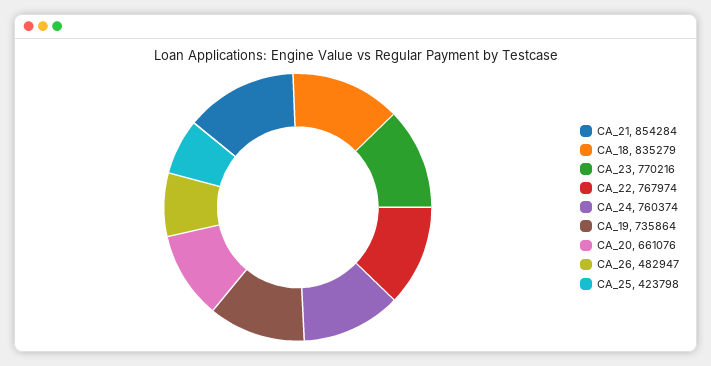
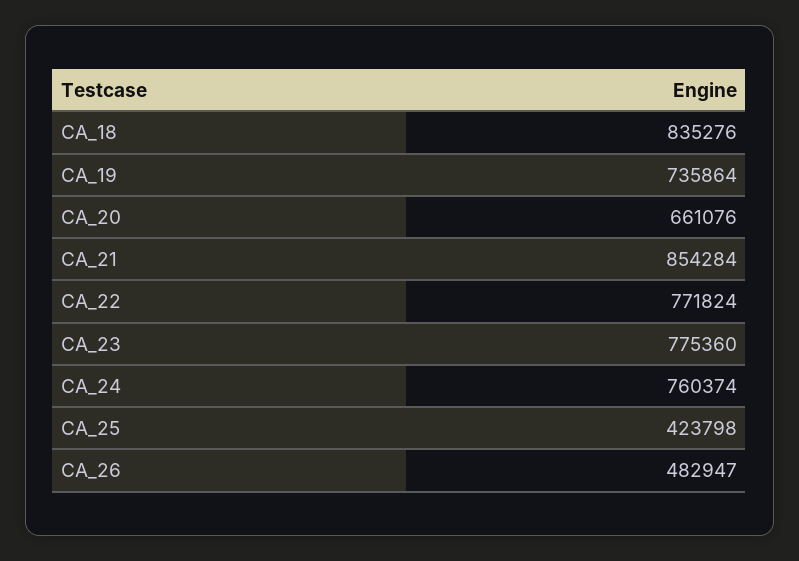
  {
    "CA_21": 854284,
-   "CA_18": 835279,
+   "CA_18": 835276,
-   "CA_23": 770216,
+   "CA_23": 775360,
-   "CA_22": 767974,
+   "CA_22": 771824,
    "CA_24": 760374,
    "CA_19": 735864,
    "CA_20": 661076,
    "CA_26": 482947,
    "CA_25": 423798
  }

